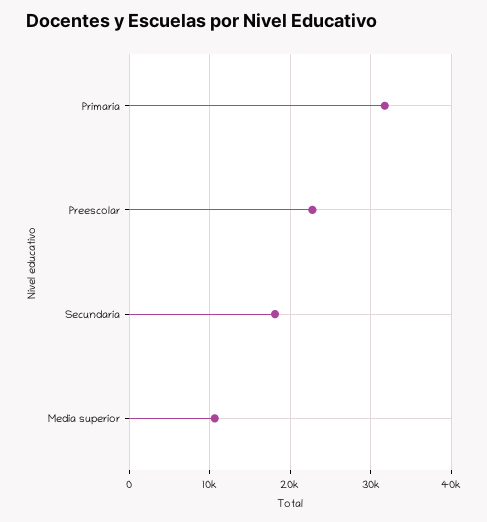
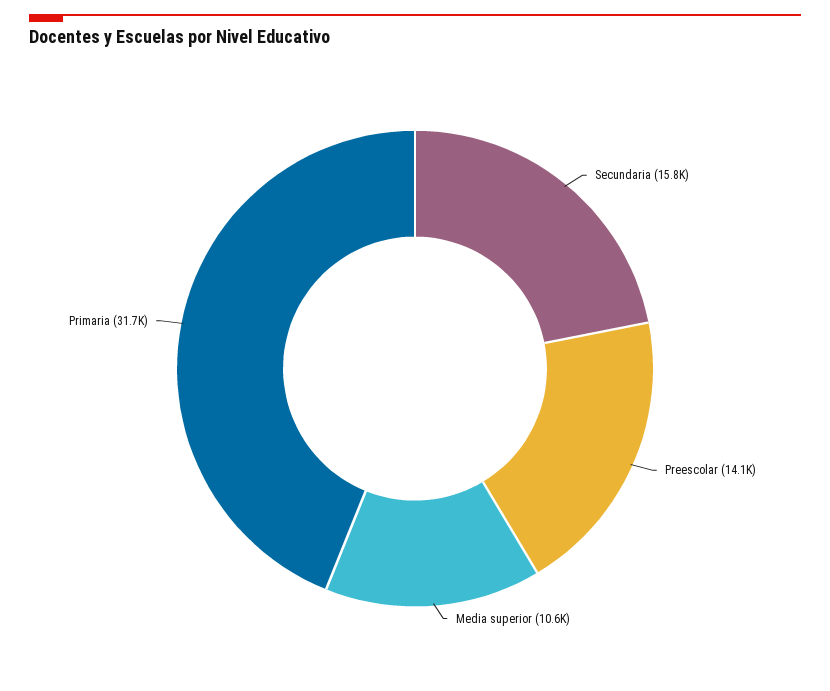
  {
    "Primaria": 31700,
-   "Preescolar": 23000,
+   "Preescolar": 14100,
-   "Secundaria": 18000,
+   "Secundaria": 15800,
    "Media superior": 10600
  }

